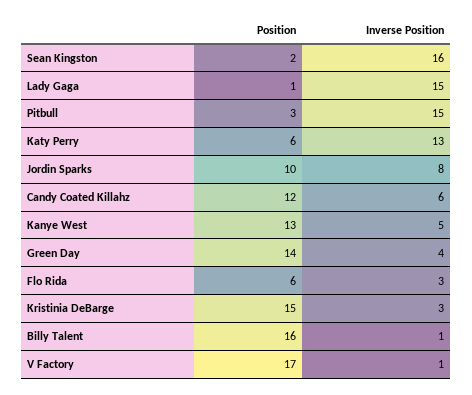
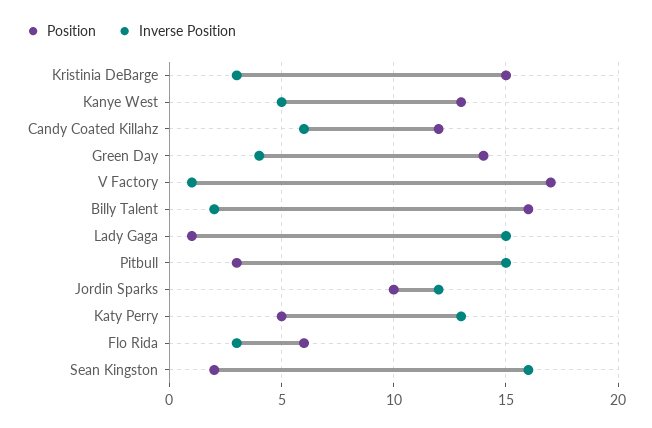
  {
    "Position": {
      "Sean Kingston": 2,
      "Lady Gaga": 1,
      "Pitbull": 3,
-     "Katy Perry": 6,
+     "Katy Perry": 5,
      "Jordin Sparks": 10,
      "Candy Coated Killahz": 12,
      "Kanye West": 13,
      "Green Day": 14,
      "Flo Rida": 6,
      "Kristinia DeBarge": 15,
      "Billy Talent": 16,
      "V Factory": 17
    },
    "Inverse Position": {
      "Sean Kingston": 16,
      "Lady Gaga": 15,
      "Pitbull": 15,
      "Katy Perry": 13,
-     "Jordin Sparks": 8,
+     "Jordin Sparks": 12,
      "Candy Coated Killahz": 6,
      "Kanye West": 5,
      "Green Day": 4,
      "Flo Rida": 3,
      "Kristinia DeBarge": 3,
-     "Billy Talent": 1,
+     "Billy Talent": 2,
      "V Factory": 1
    }
  }

